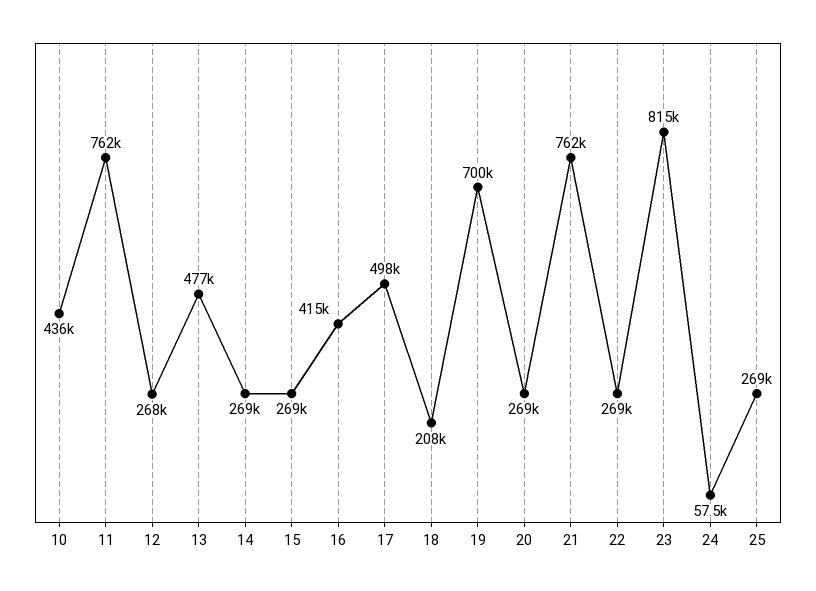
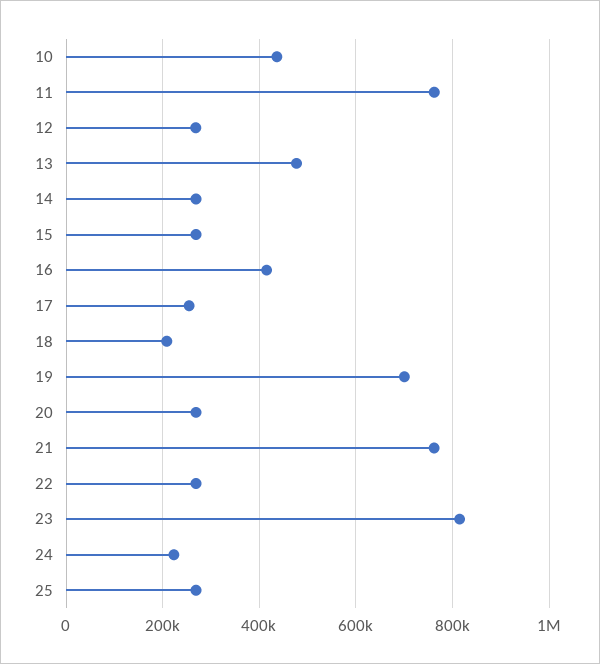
  {
    "10": 436000,
    "11": 762000,
    "12": 268000,
    "13": 477000,
    "14": 269000,
    "15": 269000,
    "16": 415000,
-   "17": 498000,
+   "17": 260000,
    "18": 208000,
    "19": 700000,
    "20": 269000,
    "21": 762000,
    "22": 269000,
    "23": 815000,
-   "24": 57500,
+   "24": 220000,
    "25": 269000
  }

